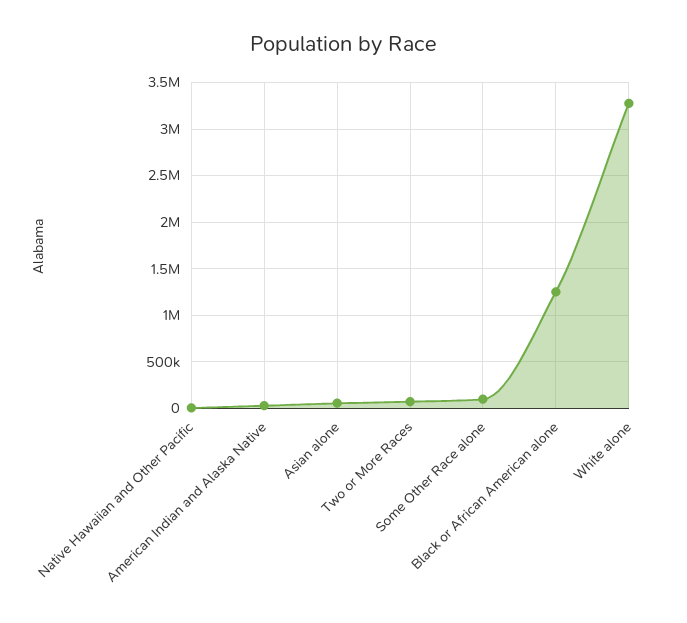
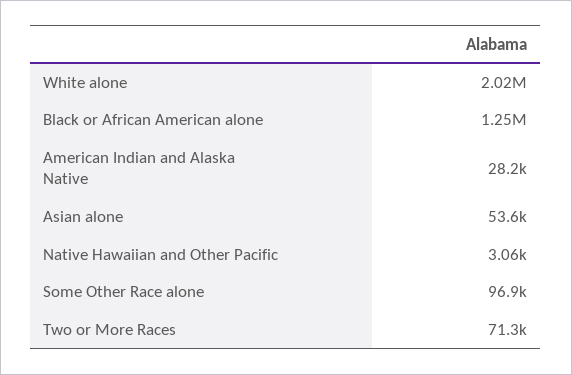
  {
    "Native Hawaiian and Other Pacific": 3060,
    "American Indian and Alaska Native": 28200,
    "Asian alone": 53600,
    "Two or More Races": 71300,
    "Some Other Race alone": 96900,
    "Black or African American alone": 1250000,
-   "White alone": 3300000
+   "White alone": 2020000
  }

